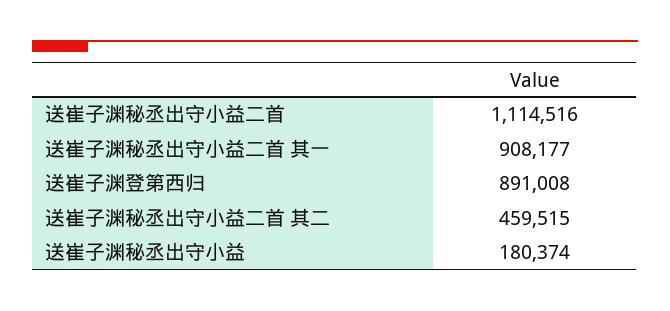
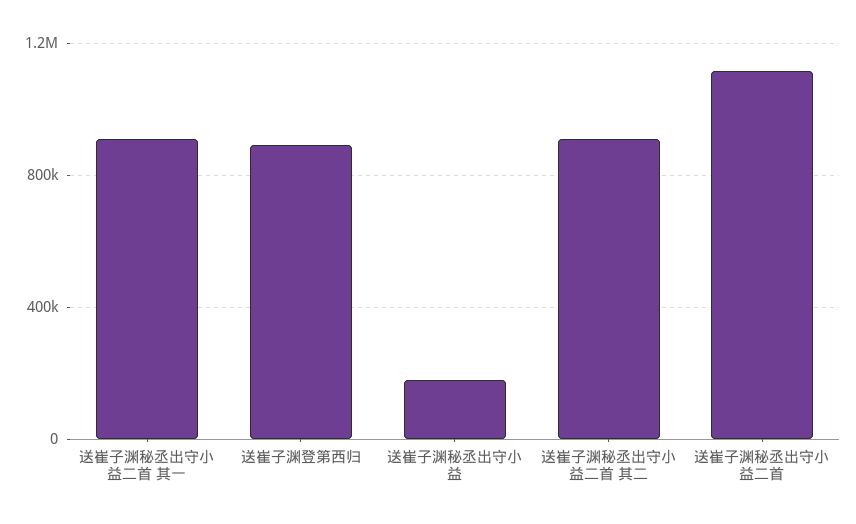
  {
    "送崔子渊秘丞出守小益二首": 1114516,
    "送崔子渊秘丞出守小益二首 其一": 908177,
    "送崔子渊登第西归": 891008,
-   "送崔子渊秘丞出守小益二首 其二": 459515,
+   "送崔子渊秘丞出守小益二首 其二": 900000,
    "送崔子渊秘丞出守小益": 180374
  }

